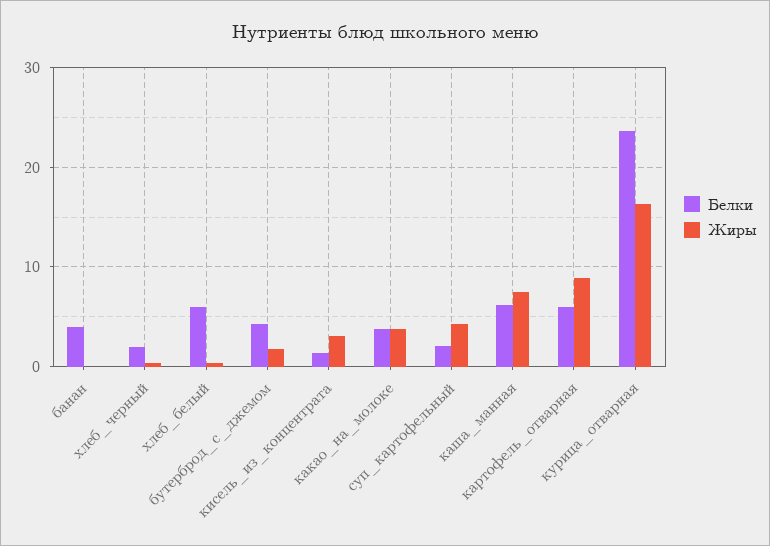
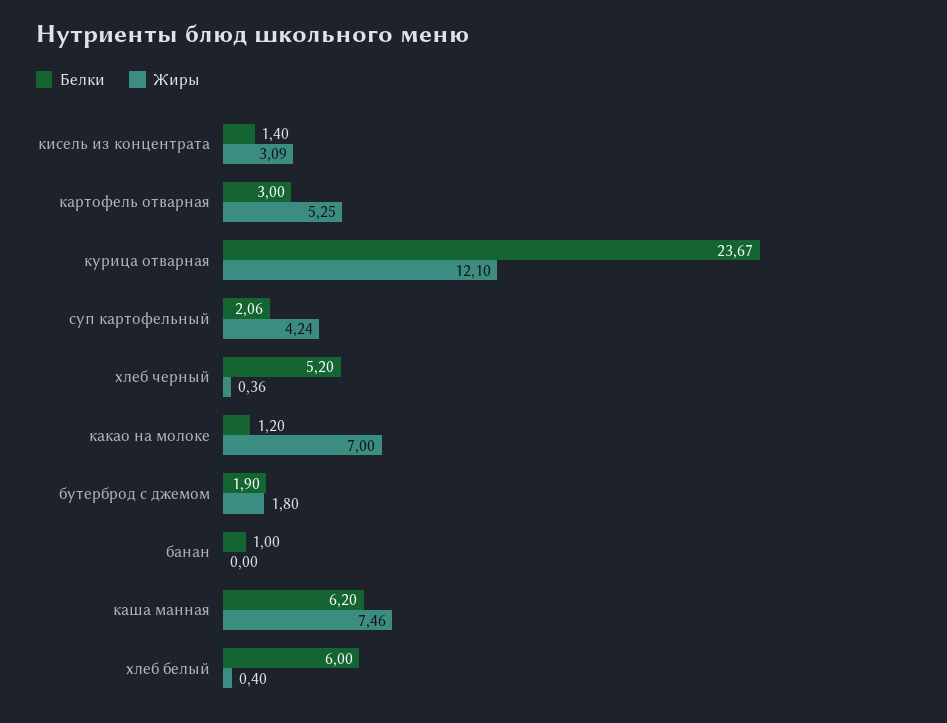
  {
    "Белки": {
-     "банан": 4,
+     "банан": 1,
-     "хлеб_черный": 2,
+     "хлеб_черный": 5.2,
      "хлеб_белый": 6,
-     "бутерброд_с_джемом": 4,
+     "бутерброд_с_джемом": 1.9,
      "кисель_из_концентрата": 1.4,
-     "какао_на_молоке": 4,
+     "какао_на_молоке": 1.2,
      "суп_картофельный": 2.06,
      "каша_манная": 6.2,
-     "картофель_отварная": 6,
+     "картофель_отварная": 3,
      "курица_отварная": 23.67
    },
    "Жиры": {
      "банан": 0,
      "хлеб_черный": 0.36,
      "хлеб_белый": 0.4,
      "бутерброд_с_джемом": 1.8,
      "кисель_из_концентрата": 3.09,
-     "какао_на_молоке": 4,
+     "какао_на_молоке": 7,
      "суп_картофельный": 4.24,
      "каша_манная": 7.46,
-     "картофель_отварная": 9,
+     "картофель_отварная": 5.25,
-     "курица_отварная": 16
+     "курица_отварная": 12.1
    }
  }

